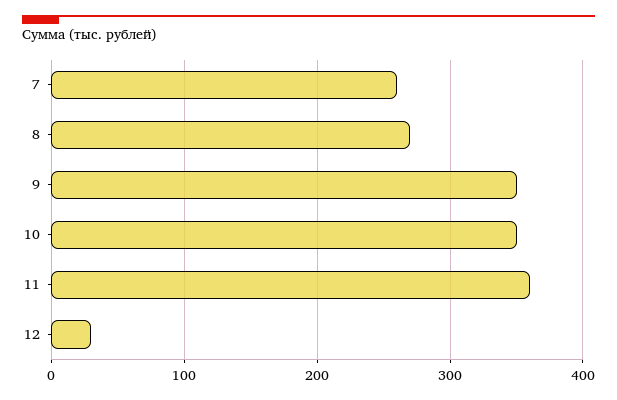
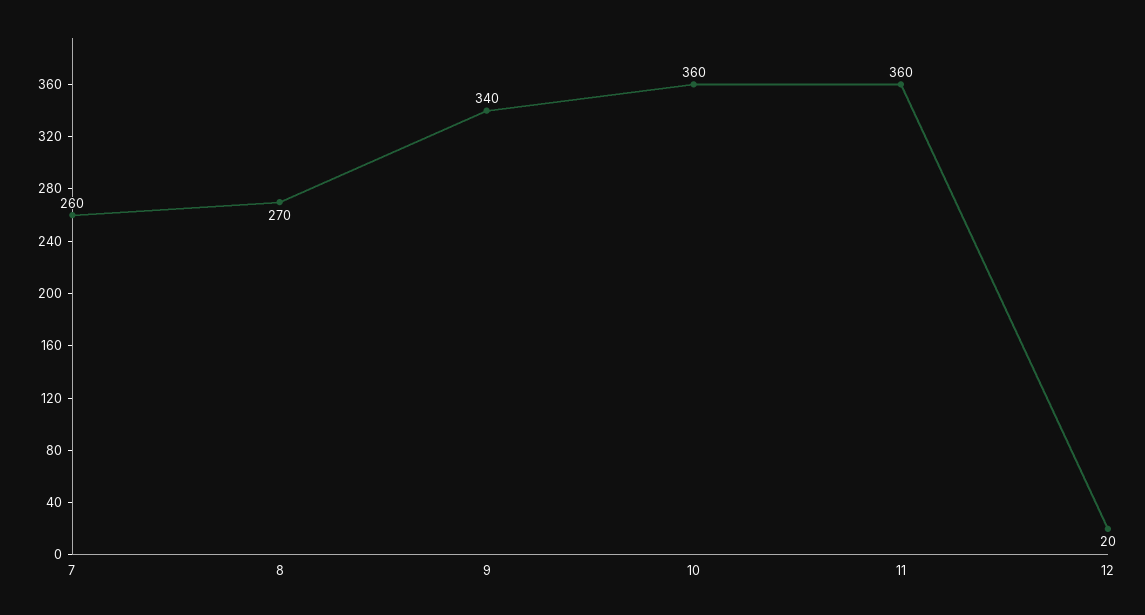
  {
    "7": 260,
    "8": 270,
-   "9": 350,
+   "9": 340,
-   "10": 350,
+   "10": 360,
    "11": 360,
-   "12": 30
+   "12": 20
  }

